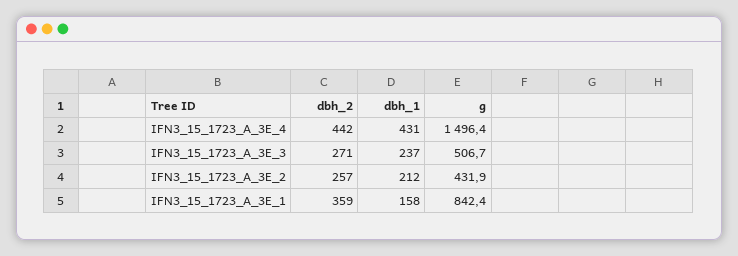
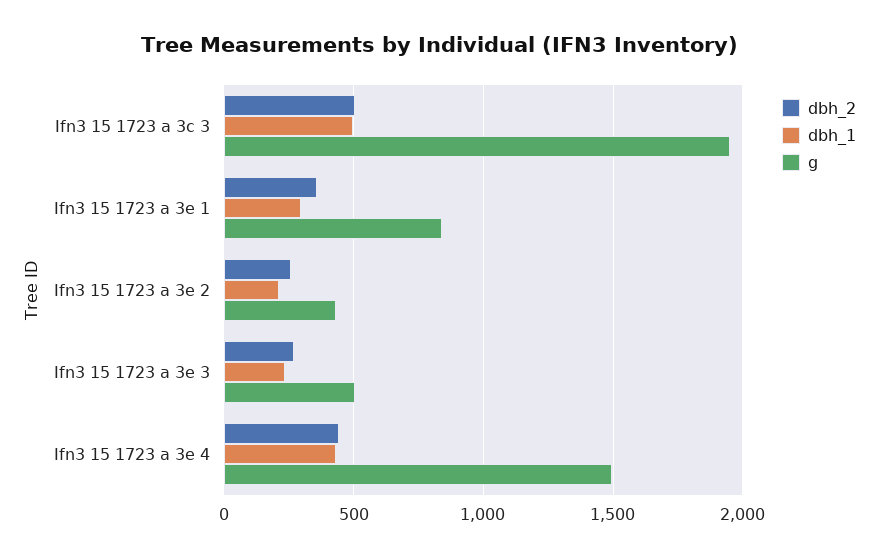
  {
    "dbh_2": {
      "IFN3_15_1723_A_3E_4": 442,
      "IFN3_15_1723_A_3E_3": 271,
      "IFN3_15_1723_A_3E_2": 257,
-     "IFN3_15_1723_A_3E_1": 359
+     "IFN3_15_1723_A_3E_1": 359,
+     "Ifn3 15 1723 a 3c 3": 500
    },
    "dbh_1": {
      "IFN3_15_1723_A_3E_4": 431,
      "IFN3_15_1723_A_3E_3": 237,
      "IFN3_15_1723_A_3E_2": 212,
-     "IFN3_15_1723_A_3E_1": 158
+     "IFN3_15_1723_A_3E_1": 300,
+     "Ifn3 15 1723 a 3c 3": 500
    },
    "g": {
      "IFN3_15_1723_A_3E_4": 1496.4,
      "IFN3_15_1723_A_3E_3": 506.7,
      "IFN3_15_1723_A_3E_2": 431.9,
-     "IFN3_15_1723_A_3E_1": 842.4
+     "IFN3_15_1723_A_3E_1": 842.4,
+     "Ifn3 15 1723 a 3c 3": 1950
    }
  }

